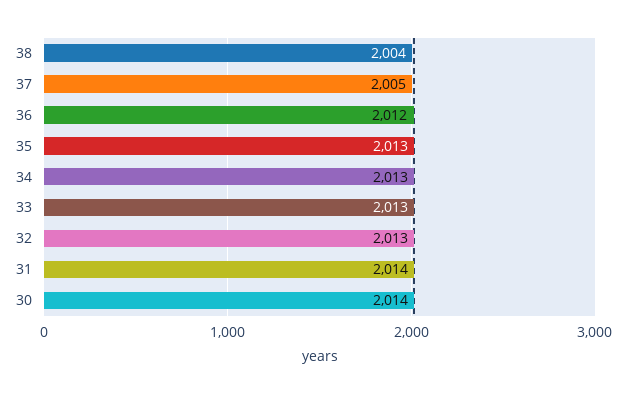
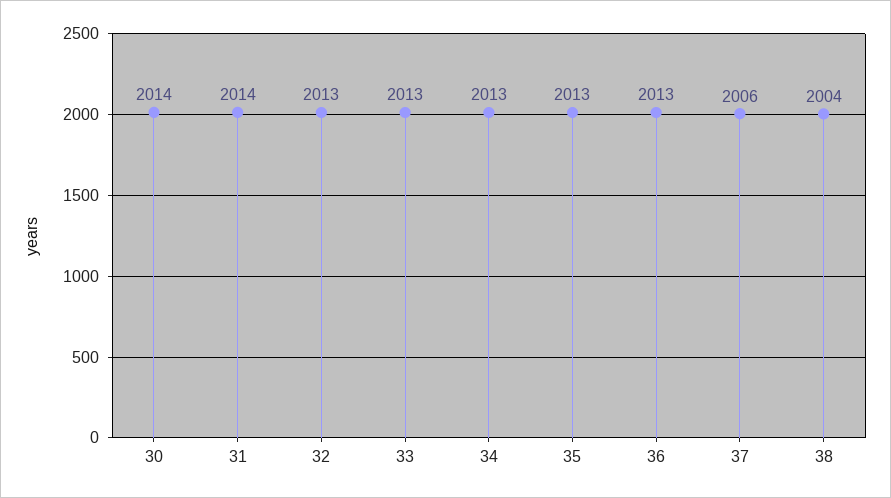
  {
    "38": 2004,
-   "37": 2005,
+   "37": 2006,
-   "36": 2012,
+   "36": 2013,
    "35": 2013,
    "34": 2013,
    "33": 2013,
    "32": 2013,
    "31": 2014,
    "30": 2014
  }

